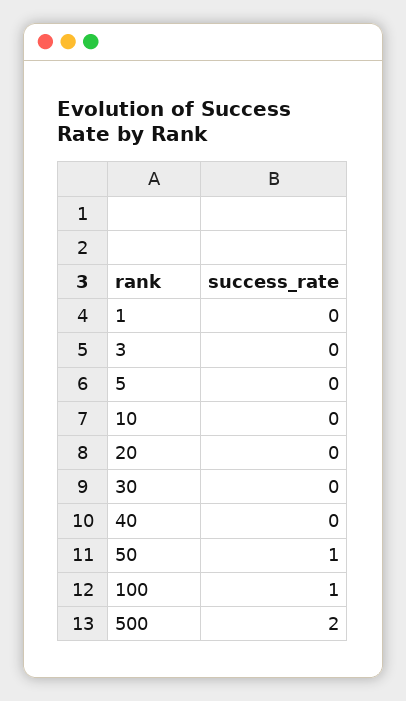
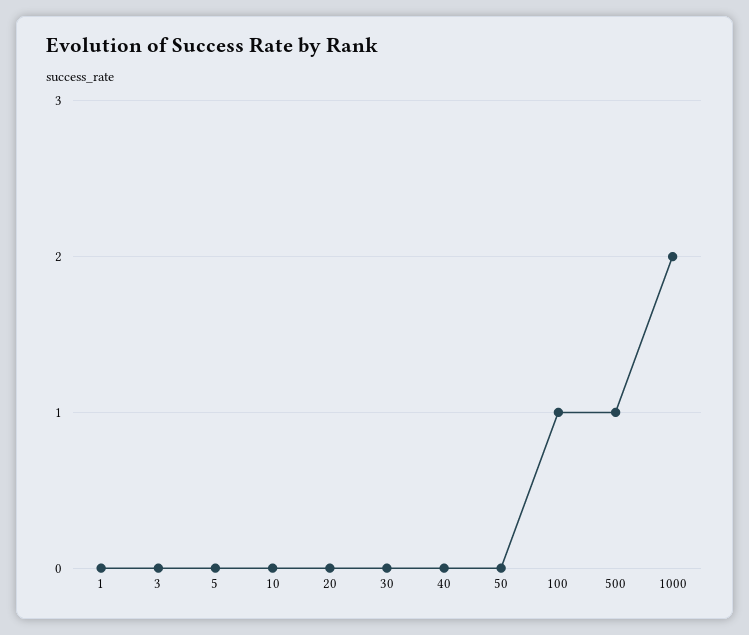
  {
    "1": 0,
    "3": 0,
    "5": 0,
    "10": 0,
    "20": 0,
    "30": 0,
    "40": 0,
-   "50": 1,
+   "50": 0,
    "100": 1,
-   "500": 2
+   "500": 1,
+   "1000": 2
  }

